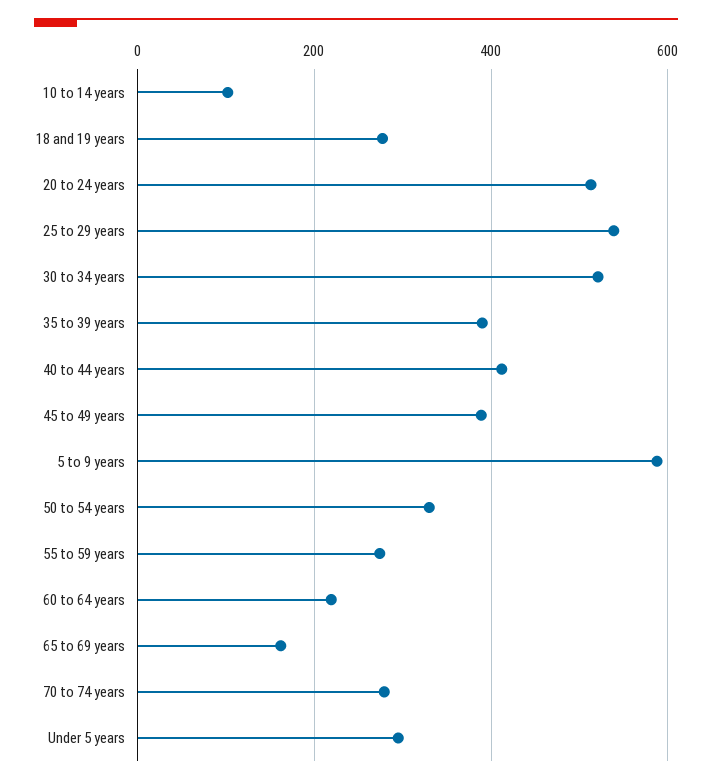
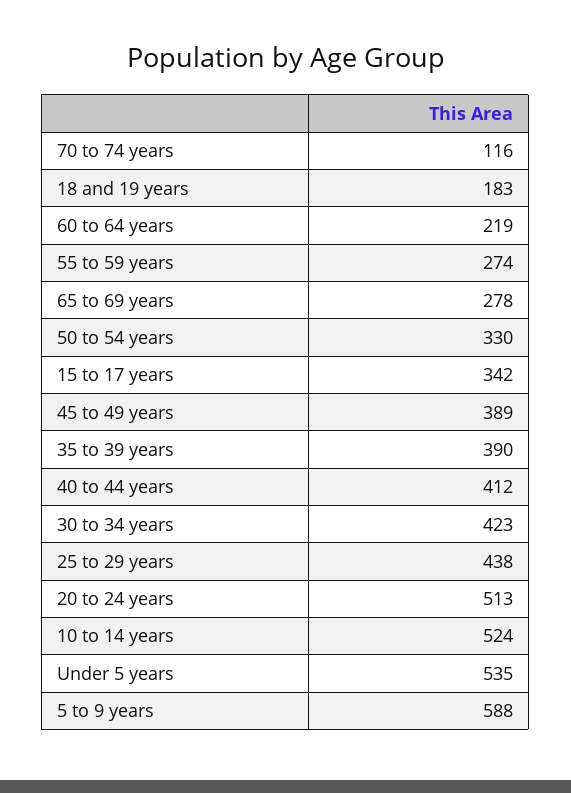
  {
-   "10 to 14 years": 100,
+   "10 to 14 years": 524,
-   "18 and 19 years": 280,
+   "18 and 19 years": 183,
    "20 to 24 years": 513,
-   "25 to 29 years": 540,
+   "25 to 29 years": 438,
-   "30 to 34 years": 520,
+   "30 to 34 years": 423,
    "35 to 39 years": 390,
    "40 to 44 years": 412,
    "45 to 49 years": 389,
    "5 to 9 years": 588,
    "50 to 54 years": 330,
    "55 to 59 years": 274,
    "60 to 64 years": 219,
-   "65 to 69 years": 160,
+   "65 to 69 years": 278,
-   "70 to 74 years": 280,
+   "70 to 74 years": 116,
-   "Under 5 years": 300
+   "Under 5 years": 535,
+   "15 to 17 years": 342
  }

